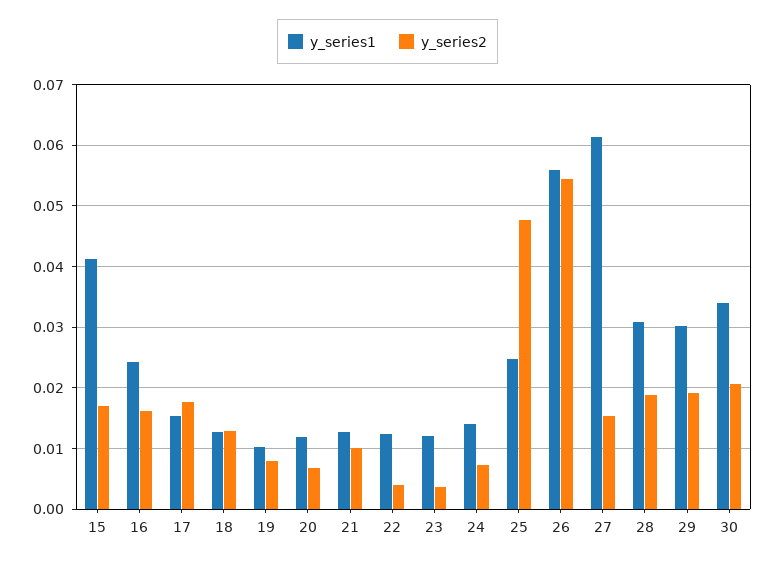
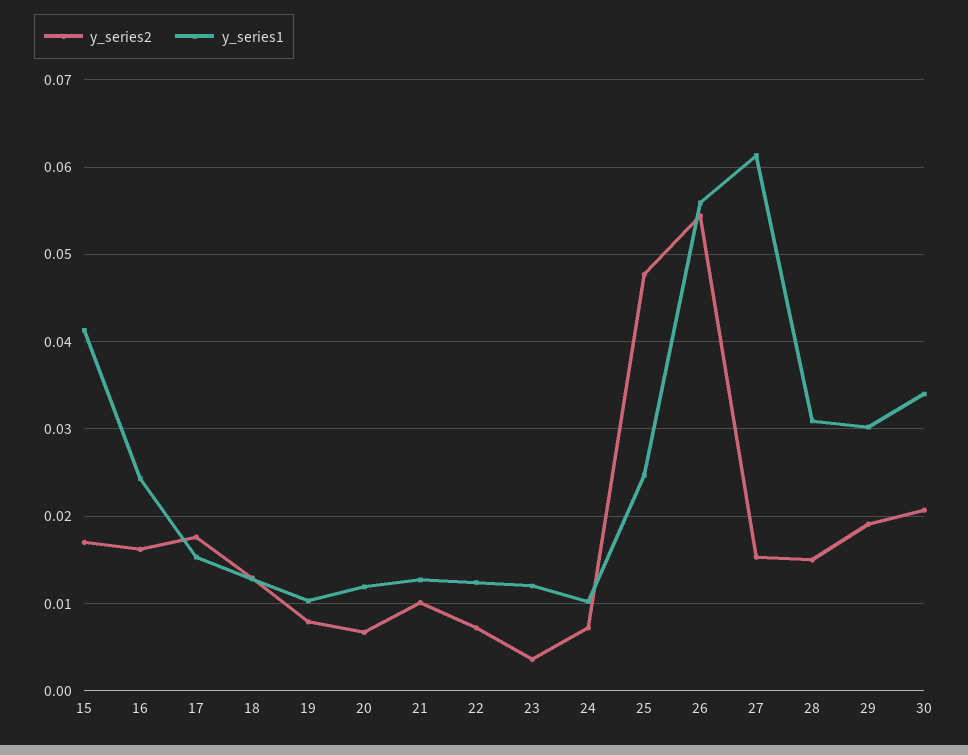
  {
    "y_series1": {
      "15": 0.041,
      "16": 0.024,
      "17": 0.015,
      "18": 0.013,
      "19": 0.01,
      "20": 0.012,
      "21": 0.013,
      "22": 0.012,
      "23": 0.012,
-     "24": 0.014,
+     "24": 0.01,
      "25": 0.025,
      "26": 0.056,
      "27": 0.061,
      "28": 0.031,
      "29": 0.03,
      "30": 0.034
    },
    "y_series2": {
      "15": 0.017,
      "16": 0.016,
      "17": 0.018,
      "18": 0.013,
      "19": 0.008,
      "20": 0.007,
      "21": 0.01,
-     "22": 0.004,
+     "22": 0.007,
      "23": 0.004,
      "24": 0.007,
      "25": 0.048,
      "26": 0.054,
      "27": 0.015,
-     "28": 0.019,
+     "28": 0.015,
      "29": 0.019,
      "30": 0.021
    }
  }

